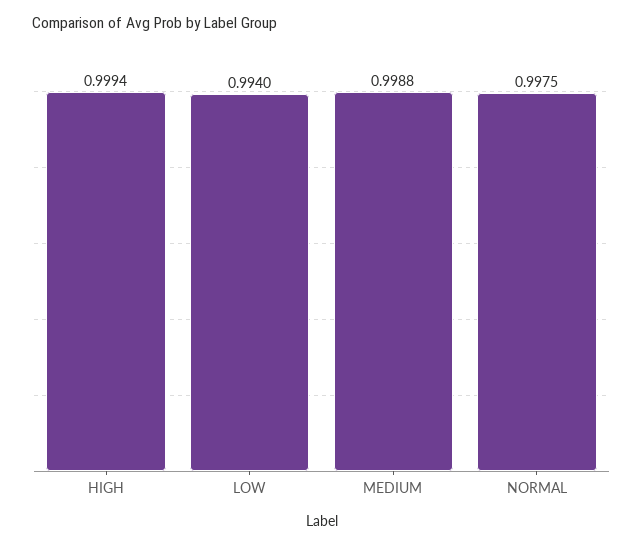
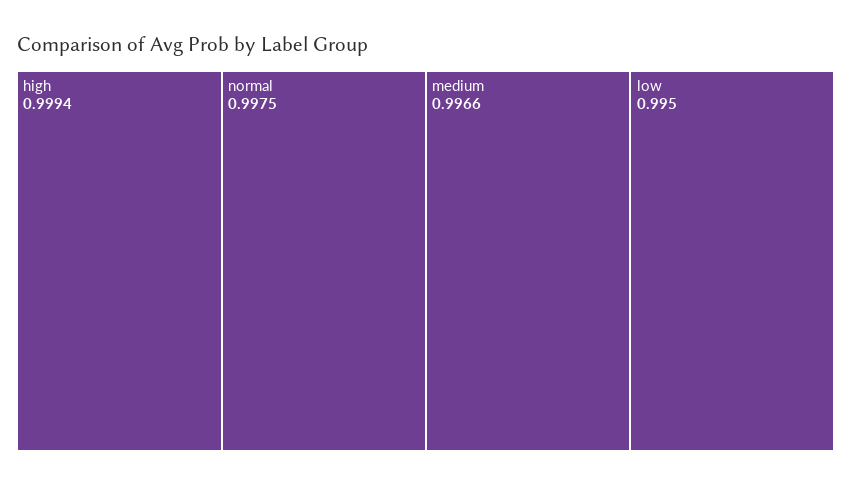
  {
    "HIGH": 0.9994,
-   "LOW": 0.994,
+   "LOW": 0.995,
-   "MEDIUM": 0.9988,
+   "MEDIUM": 0.9966,
    "NORMAL": 0.9975
  }

